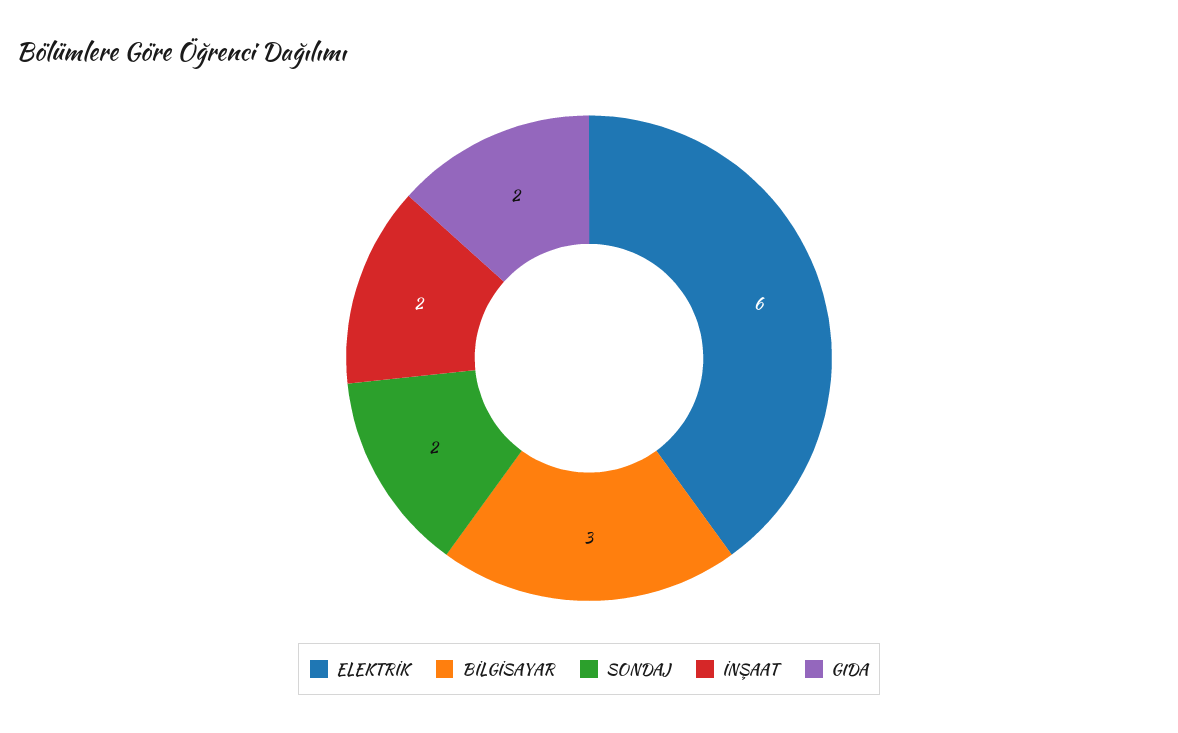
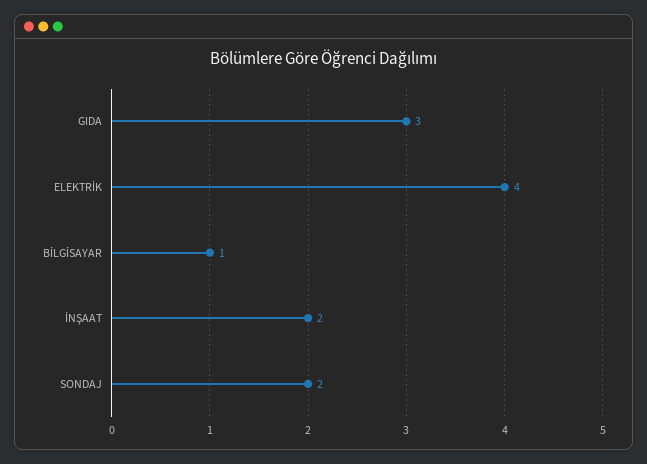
  {
-   "ELEKTRİK": 6,
+   "ELEKTRİK": 4,
-   "BİLGİSAYAR": 3,
+   "BİLGİSAYAR": 1,
    "SONDAJ": 2,
    "İNŞAAT": 2,
-   "GIDA": 2
+   "GIDA": 3
  }

